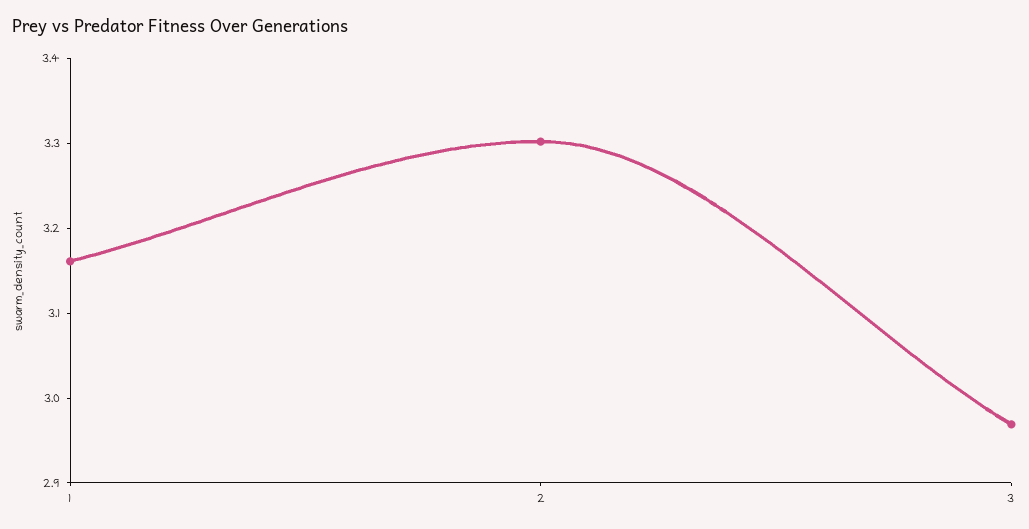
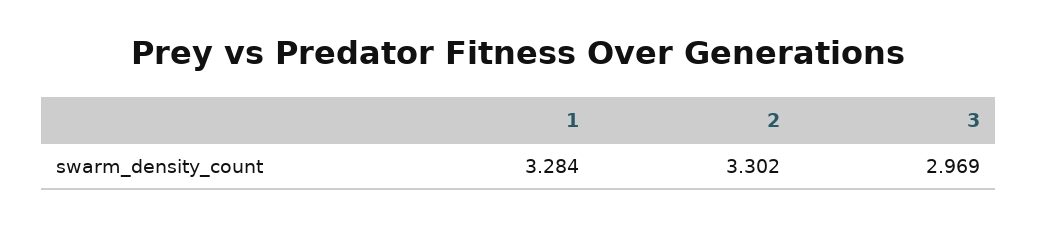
  {
-   "1": 3.16,
+   "1": 3.284,
    "2": 3.302,
    "3": 2.969
  }

